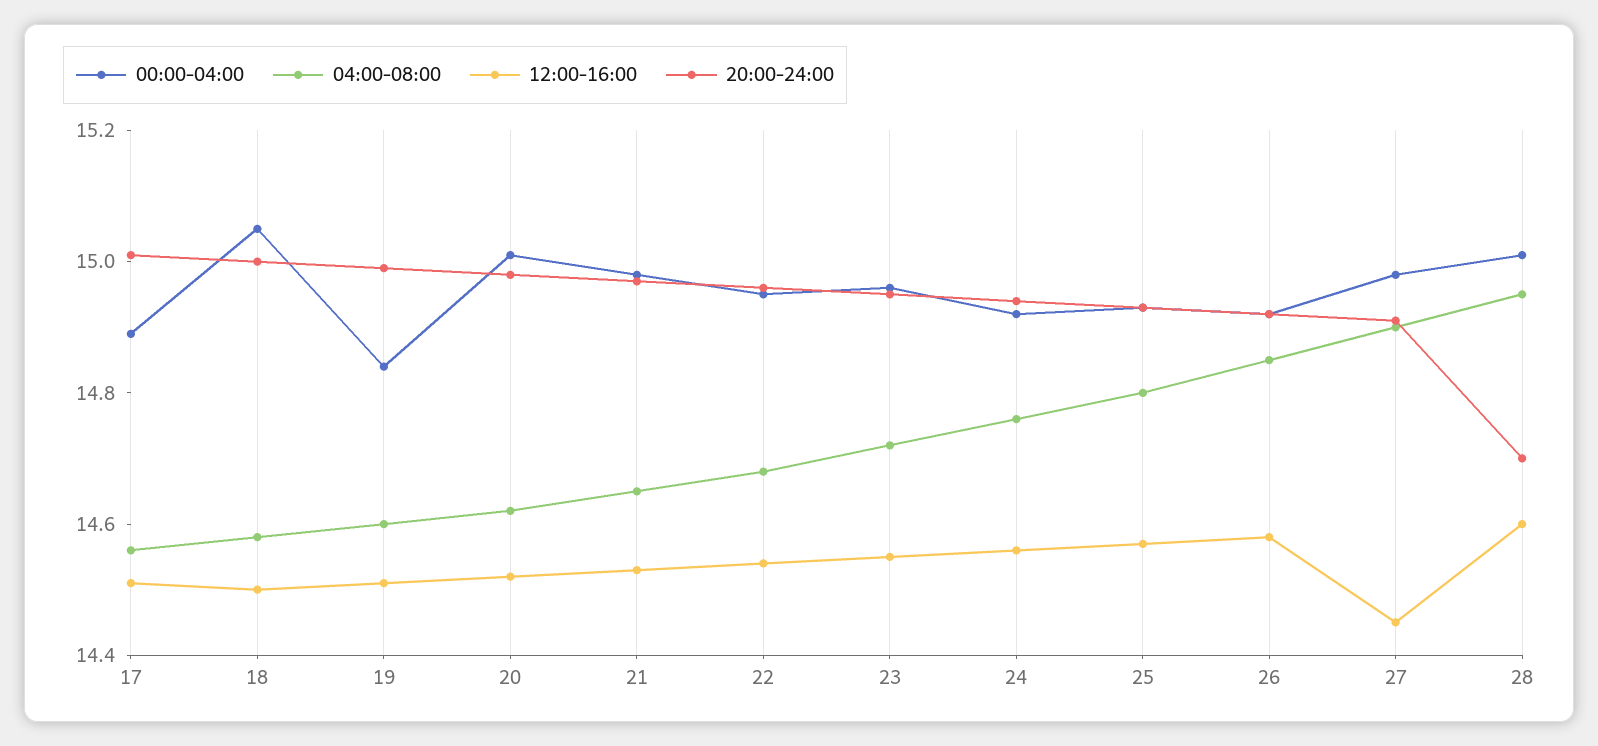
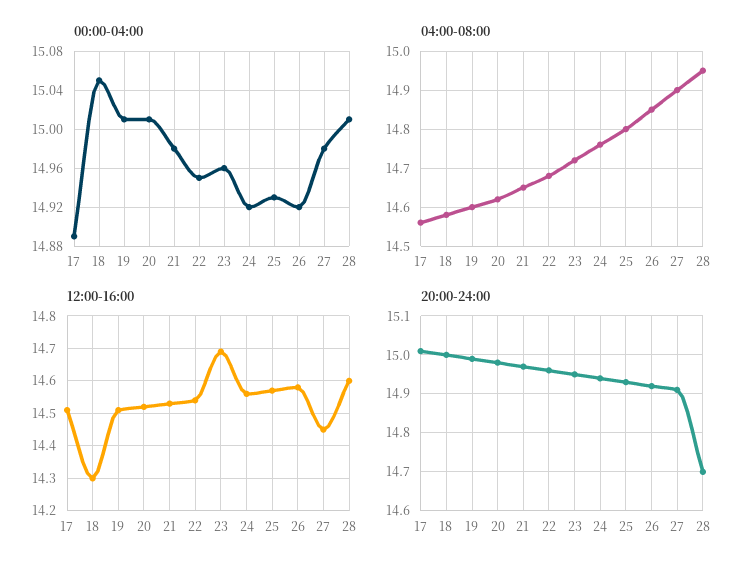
  {
    "00:00-04:00": {
      "17": 14.89,
      "18": 15.05,
-     "19": 14.85,
+     "19": 15.01,
      "20": 15.01,
      "21": 14.98,
      "22": 14.95,
      "23": 14.96,
      "24": 14.92,
      "25": 14.93,
      "26": 14.92,
      "27": 14.98,
      "28": 15.01
    },
    "04:00-08:00": {
      "17": 14.55,
      "18": 14.6,
      "19": 14.6,
      "20": 14.6,
      "21": 14.65,
      "22": 14.7,
      "23": 14.7,
      "24": 14.75,
      "25": 14.8,
      "26": 14.85,
      "27": 14.9,
      "28": 14.95
    },
    "12:00-16:00": {
      "17": 14.5,
-     "18": 14.5,
+     "18": 14.3,
      "19": 14.5,
      "20": 14.5,
      "21": 14.55,
      "22": 14.55,
-     "23": 14.55,
+     "23": 14.7,
      "24": 14.55,
      "25": 14.55,
      "26": 14.6,
      "27": 14.45,
      "28": 14.6
    },
    "20:00-24:00": {
      "17": 15,
      "18": 15,
      "19": 15,
      "20": 15,
      "21": 14.95,
      "22": 14.95,
      "23": 14.95,
      "24": 14.95,
      "25": 14.95,
      "26": 14.9,
      "27": 14.9,
      "28": 14.7
    }
  }

